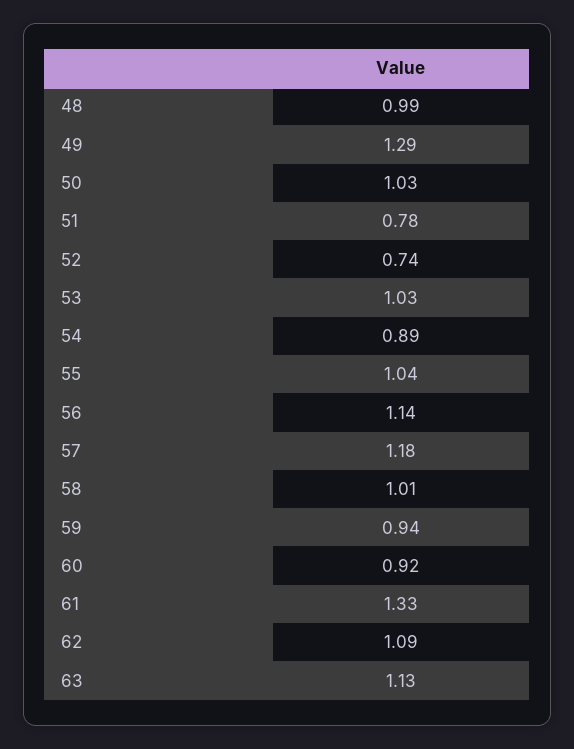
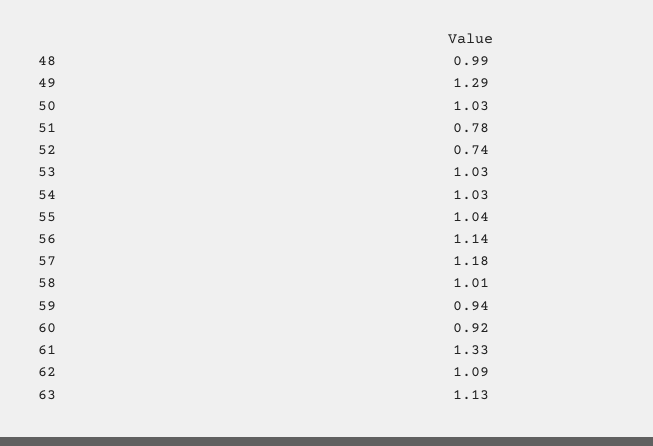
  {
    "48": 0.99,
    "49": 1.29,
    "50": 1.03,
    "51": 0.78,
    "52": 0.74,
    "53": 1.03,
-   "54": 0.89,
+   "54": 1.03,
    "55": 1.04,
    "56": 1.14,
    "57": 1.18,
    "58": 1.01,
    "59": 0.94,
    "60": 0.92,
    "61": 1.33,
    "62": 1.09,
    "63": 1.13
  }

